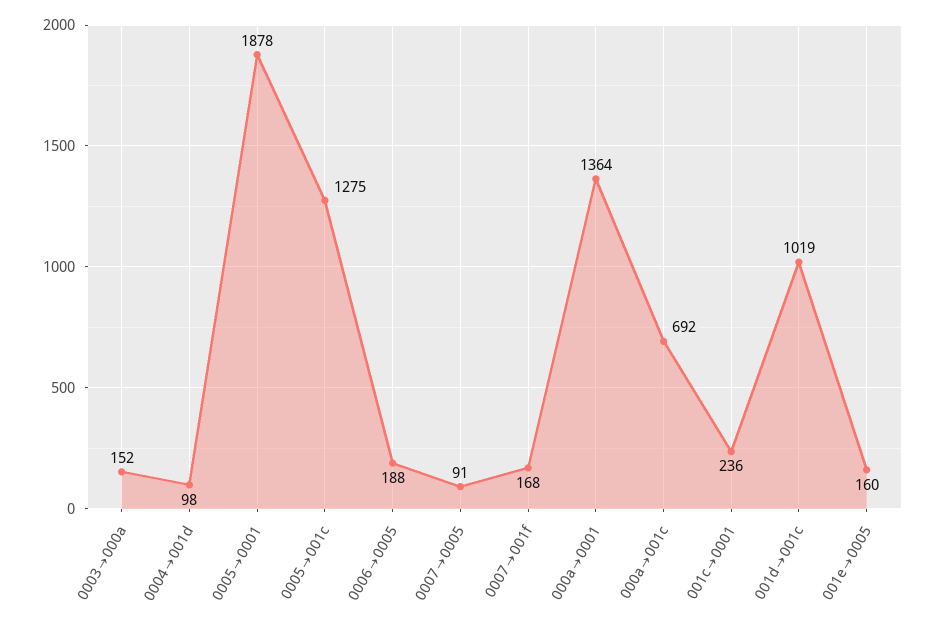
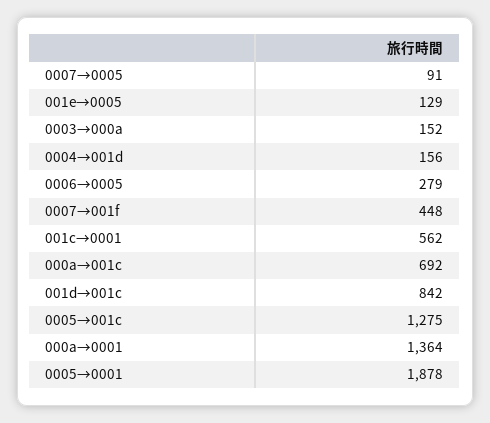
  {
    "0003→000a": 152,
-   "0004→001d": 98,
+   "0004→001d": 156,
    "0005→0001": 1878,
    "0005→001c": 1275,
-   "0006→0005": 188,
+   "0006→0005": 279,
    "0007→0005": 91,
-   "0007→001f": 168,
+   "0007→001f": 448,
    "000a→0001": 1364,
    "000a→001c": 692,
-   "001c→0001": 236,
+   "001c→0001": 562,
-   "001d→001c": 1019,
+   "001d→001c": 842,
-   "001e→0005": 160
+   "001e→0005": 129
  }

